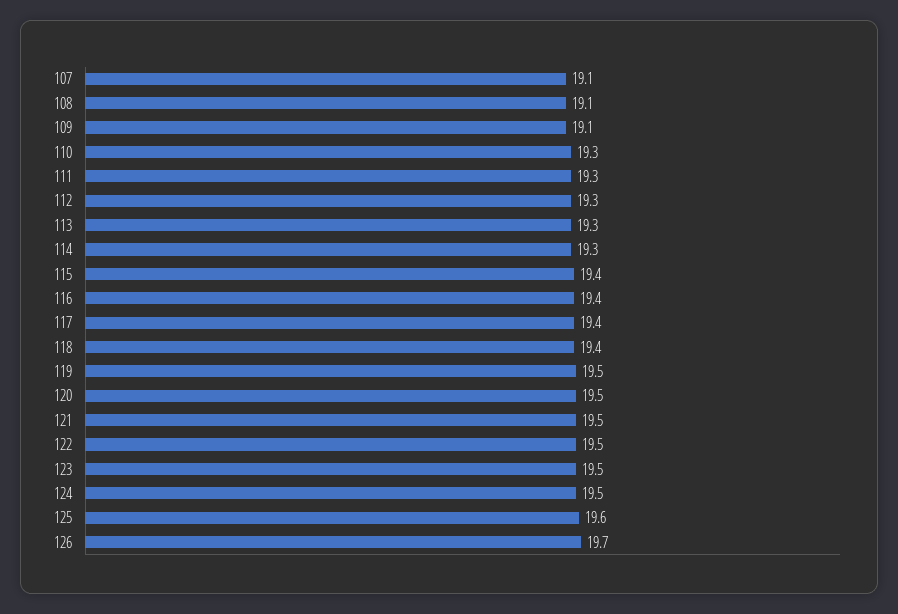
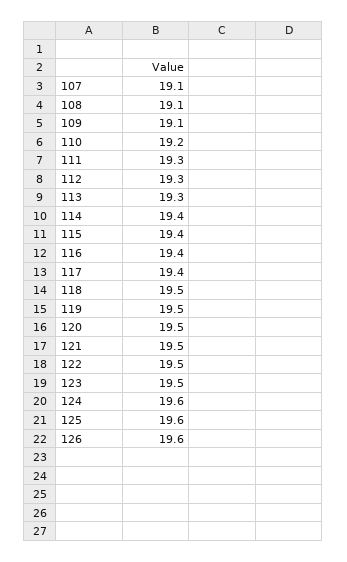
  {
    "107": 19.1,
    "108": 19.1,
    "109": 19.1,
-   "110": 19.3,
+   "110": 19.2,
    "111": 19.3,
    "112": 19.3,
    "113": 19.3,
-   "114": 19.3,
+   "114": 19.4,
    "115": 19.4,
    "116": 19.4,
    "117": 19.4,
-   "118": 19.4,
+   "118": 19.5,
    "119": 19.5,
    "120": 19.5,
    "121": 19.5,
    "122": 19.5,
    "123": 19.5,
-   "124": 19.5,
+   "124": 19.6,
    "125": 19.6,
-   "126": 19.7
+   "126": 19.6
  }

